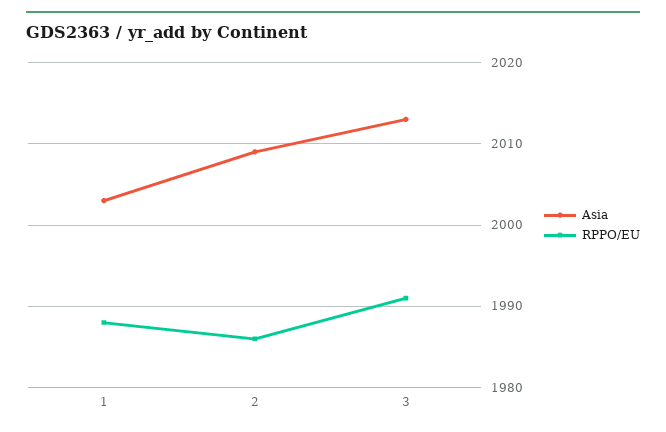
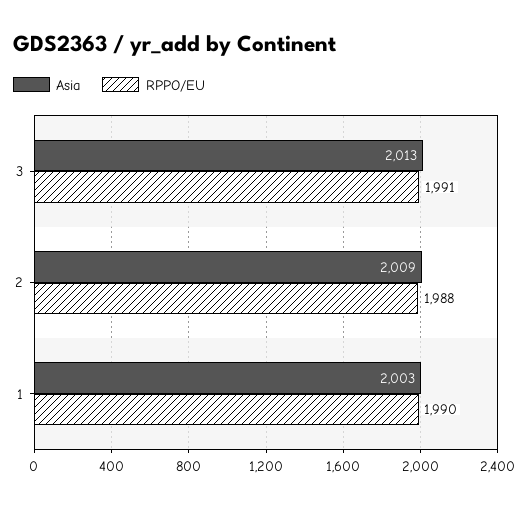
  {
    "Asia": {
      "1": 2003,
      "2": 2009,
      "3": 2013
    },
    "RPPO/EU": {
-     "1": 1988,
+     "1": 1990,
-     "2": 1986,
+     "2": 1988,
      "3": 1991
    }
  }

